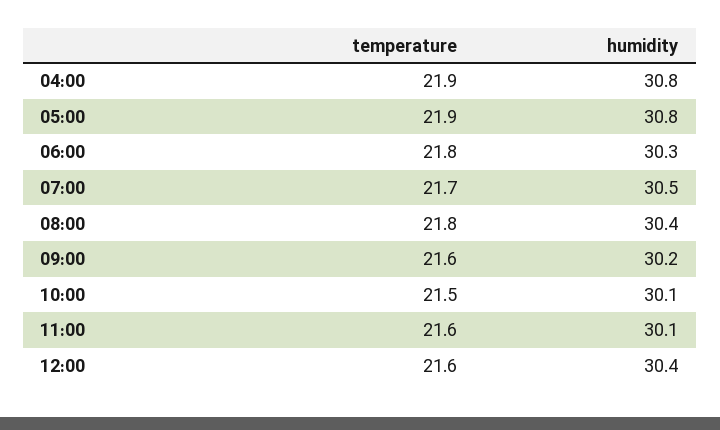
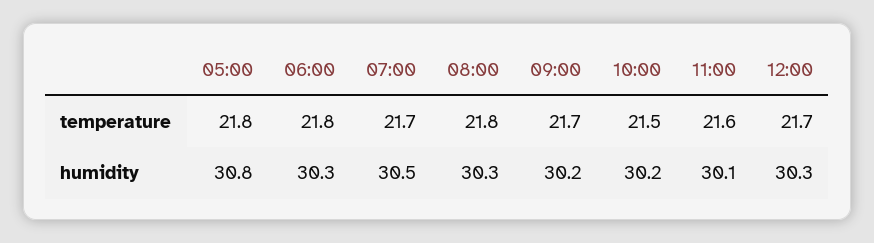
  {
    "temperature": {
-     "04:00": 21.9,
-     "05:00": 21.9,
+     "05:00": 21.8,
      "06:00": 21.8,
      "07:00": 21.7,
      "08:00": 21.8,
-     "09:00": 21.6,
+     "09:00": 21.7,
      "10:00": 21.5,
      "11:00": 21.6,
-     "12:00": 21.6
+     "12:00": 21.7
    },
    "humidity": {
-     "04:00": 30.8,
      "05:00": 30.8,
      "06:00": 30.3,
      "07:00": 30.5,
-     "08:00": 30.4,
+     "08:00": 30.3,
      "09:00": 30.2,
-     "10:00": 30.1,
+     "10:00": 30.2,
      "11:00": 30.1,
-     "12:00": 30.4
+     "12:00": 30.3
    }
  }

